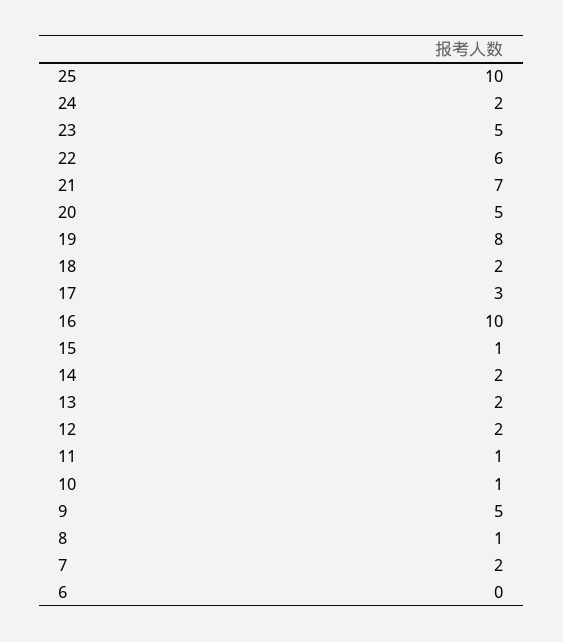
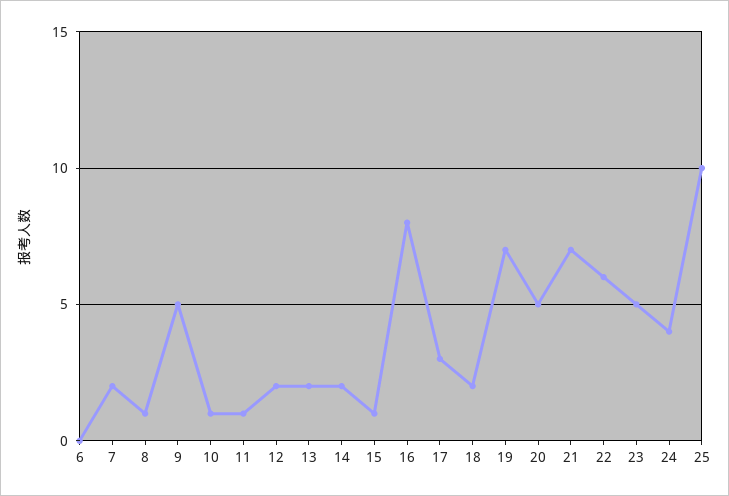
  {
    "25": 10,
-   "24": 2,
+   "24": 4,
    "23": 5,
    "22": 6,
    "21": 7,
    "20": 5,
-   "19": 8,
+   "19": 7,
    "18": 2,
    "17": 3,
-   "16": 10,
+   "16": 8,
    "15": 1,
    "14": 2,
    "13": 2,
    "12": 2,
    "11": 1,
    "10": 1,
    "9": 5,
    "8": 1,
    "7": 2,
    "6": 0
  }

